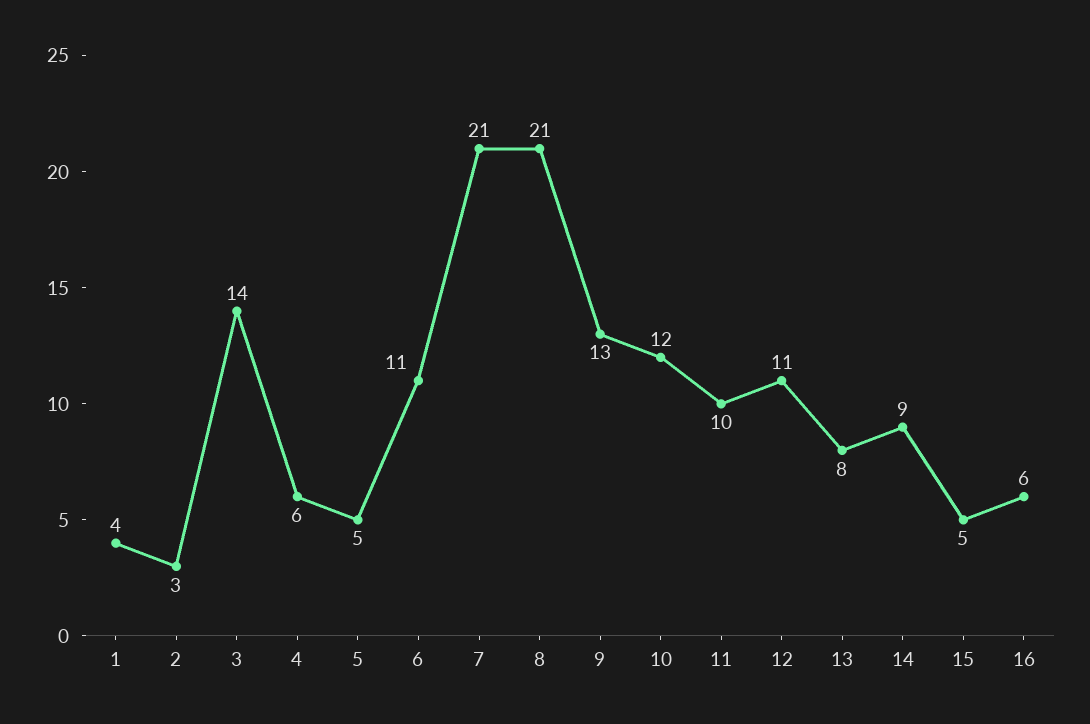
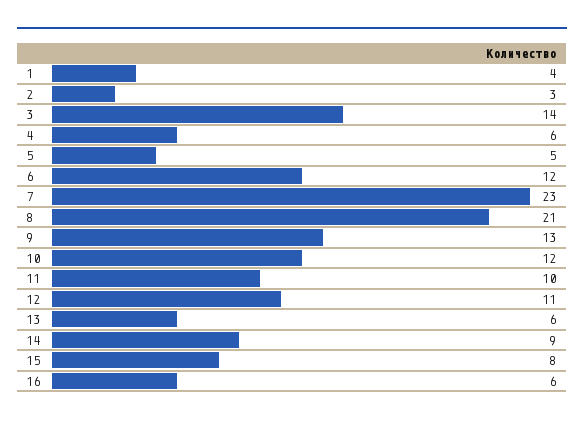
  {
    "1": 4,
    "2": 3,
    "3": 14,
    "4": 6,
    "5": 5,
-   "6": 11,
+   "6": 12,
-   "7": 21,
+   "7": 23,
    "8": 21,
    "9": 13,
    "10": 12,
    "11": 10,
    "12": 11,
-   "13": 8,
+   "13": 6,
    "14": 9,
-   "15": 5,
+   "15": 8,
    "16": 6
  }

